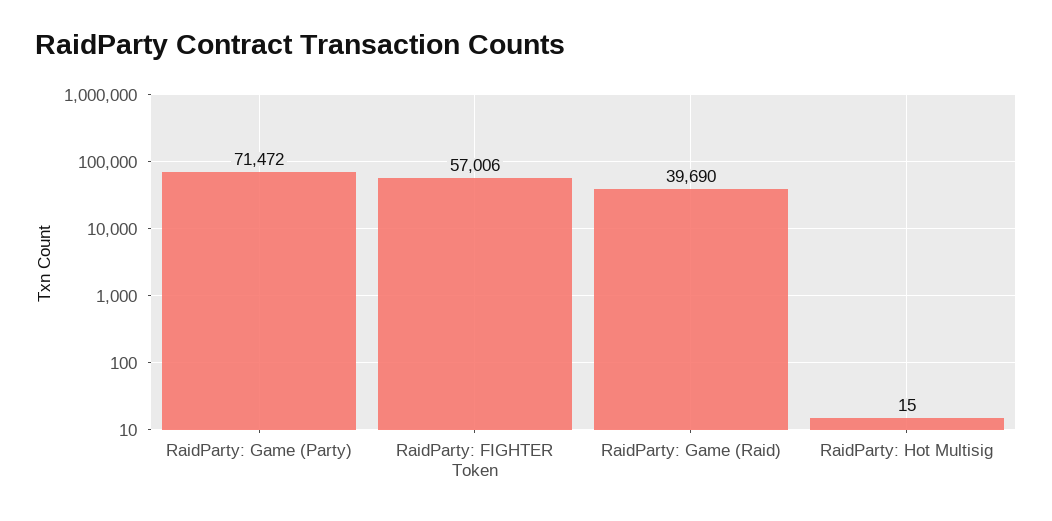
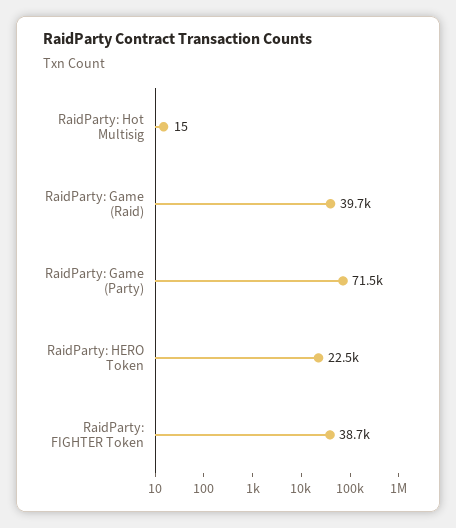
  {
    "RaidParty: Game (Party)": 71472,
-   "RaidParty: FIGHTER Token": 57006,
+   "RaidParty: FIGHTER Token": 38700,
    "RaidParty: Game (Raid)": 39690,
-   "RaidParty: Hot Multisig": 15
+   "RaidParty: Hot Multisig": 15,
+   "RaidParty: HERO Token": 22500
  }

